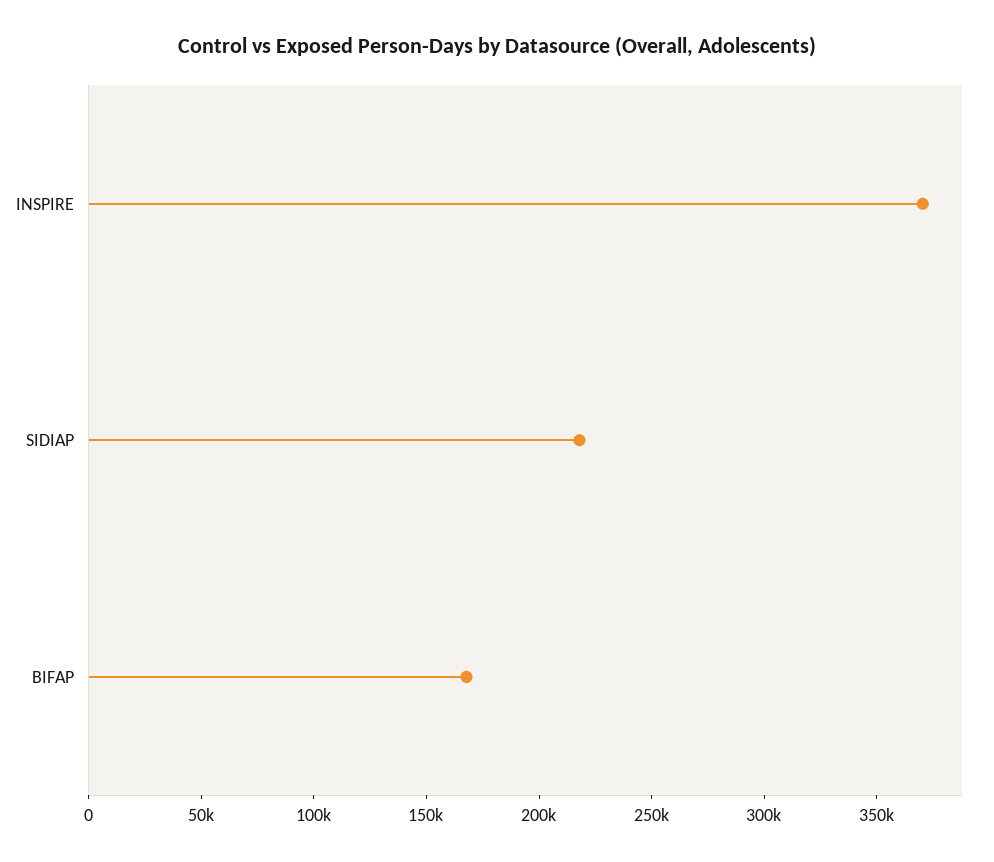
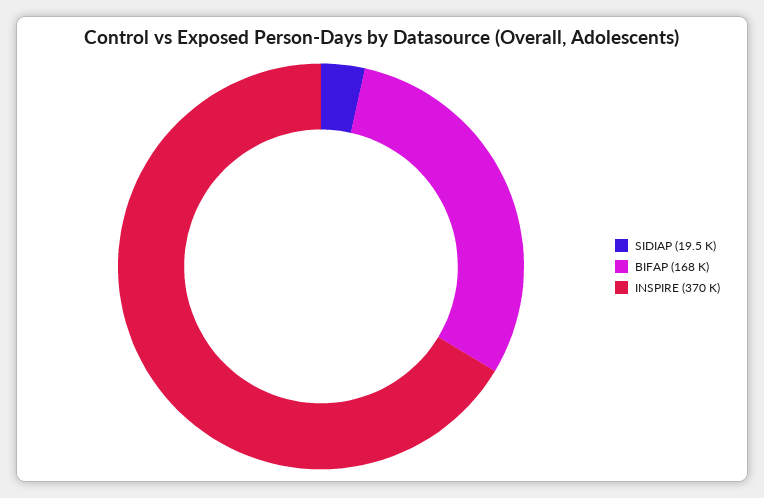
  {
    "INSPIRE": 370000,
-   "SIDIAP": 220000,
+   "SIDIAP": 19500,
    "BIFAP": 168000
  }

